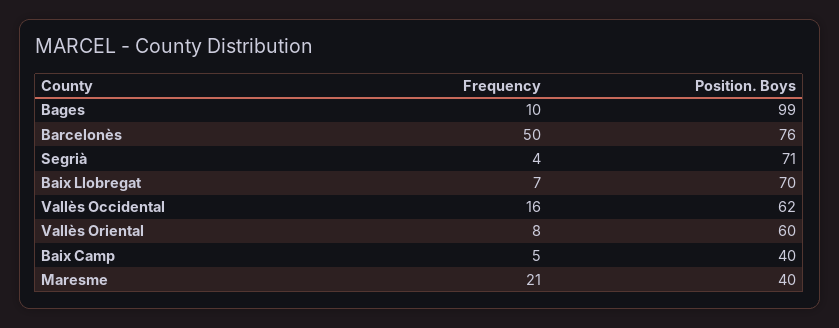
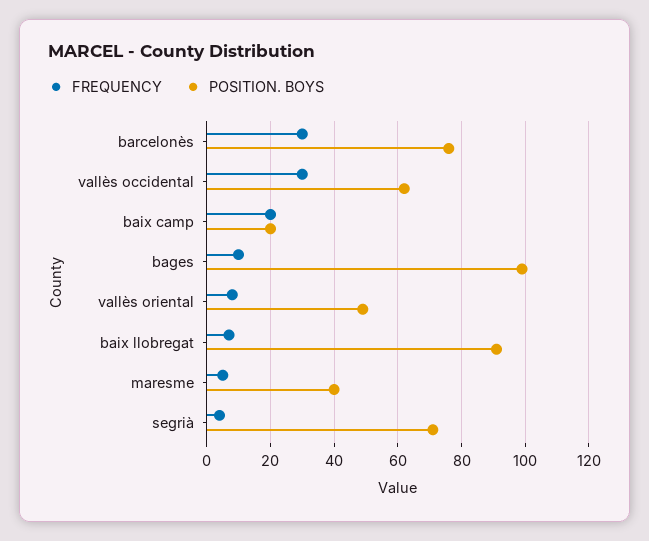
  {
    "Frequency": {
      "Bages": 10,
-     "Barcelonès": 50,
+     "Barcelonès": 30,
      "Segrià": 4,
      "Baix Llobregat": 7,
-     "Vallès Occidental": 16,
+     "Vallès Occidental": 30,
      "Vallès Oriental": 8,
-     "Baix Camp": 5,
+     "Baix Camp": 20,
-     "Maresme": 21
+     "Maresme": 5
    },
    "Position. Boys": {
      "Bages": 99,
      "Barcelonès": 76,
      "Segrià": 71,
-     "Baix Llobregat": 70,
+     "Baix Llobregat": 90,
      "Vallès Occidental": 62,
-     "Vallès Oriental": 60,
+     "Vallès Oriental": 50,
-     "Baix Camp": 40,
+     "Baix Camp": 20,
      "Maresme": 40
    }
  }

